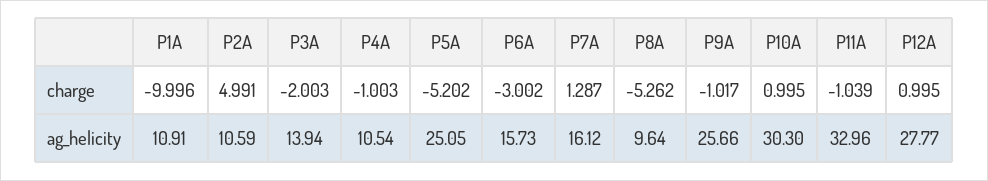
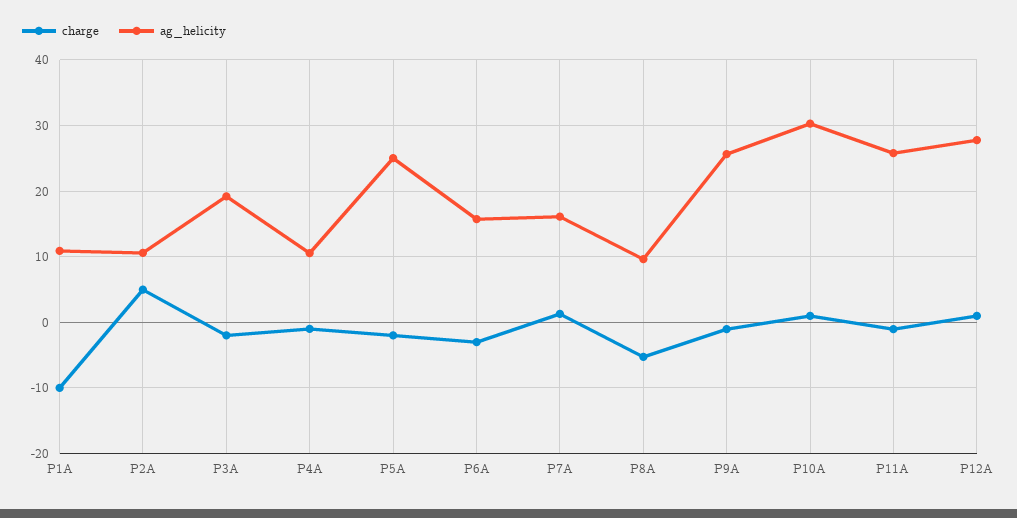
  {
    "charge": {
      "P1A": -9.996,
      "P2A": 4.991,
      "P3A": -2.003,
      "P4A": -1.003,
-     "P5A": -5.202,
+     "P5A": -2,
      "P6A": -3.002,
      "P7A": 1.287,
      "P8A": -5.262,
      "P9A": -1.017,
      "P10A": 0.995,
      "P11A": -1.039,
      "P12A": 0.995
    },
    "ag_helicity": {
      "P1A": 10.91,
      "P2A": 10.59,
-     "P3A": 13.94,
+     "P3A": 19,
      "P4A": 10.54,
      "P5A": 25.05,
      "P6A": 15.73,
      "P7A": 16.12,
      "P8A": 9.64,
      "P9A": 25.66,
      "P10A": 30.3,
-     "P11A": 32.96,
+     "P11A": 26,
      "P12A": 27.77
    }
  }

